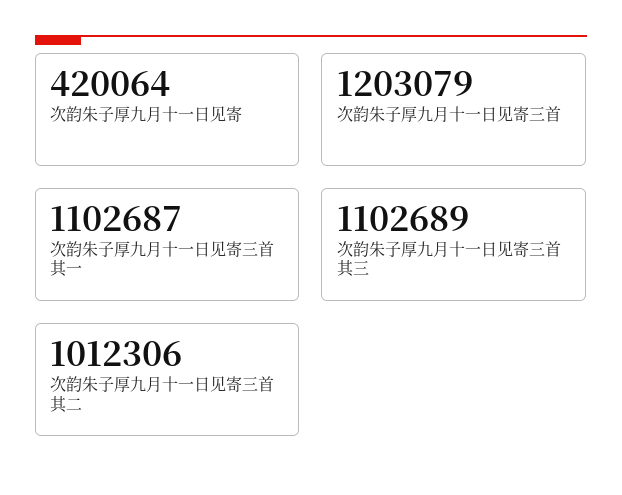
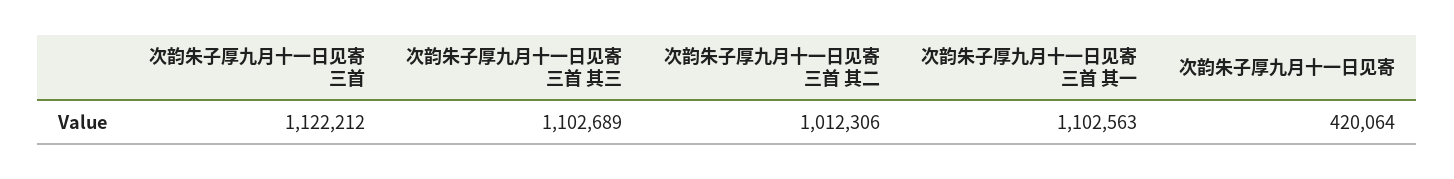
  {
    "次韵朱子厚九月十一日见寄": 420064,
-   "次韵朱子厚九月十一日见寄三首": 1203079,
+   "次韵朱子厚九月十一日见寄三首": 1122212,
-   "次韵朱子厚九月十一日见寄三首 其一": 1102687,
+   "次韵朱子厚九月十一日见寄三首 其一": 1102563,
    "次韵朱子厚九月十一日见寄三首 其三": 1102689,
    "次韵朱子厚九月十一日见寄三首 其二": 1012306
  }

